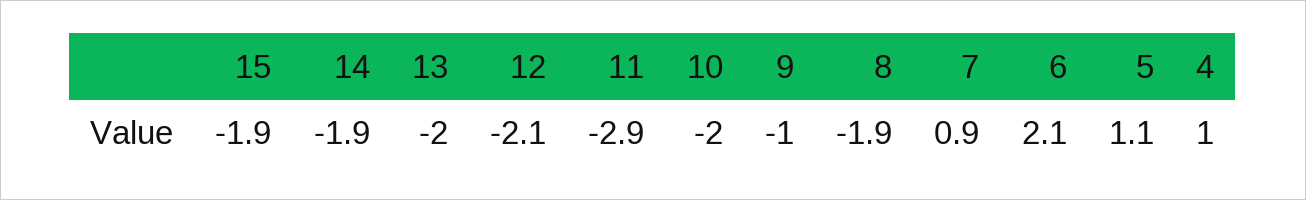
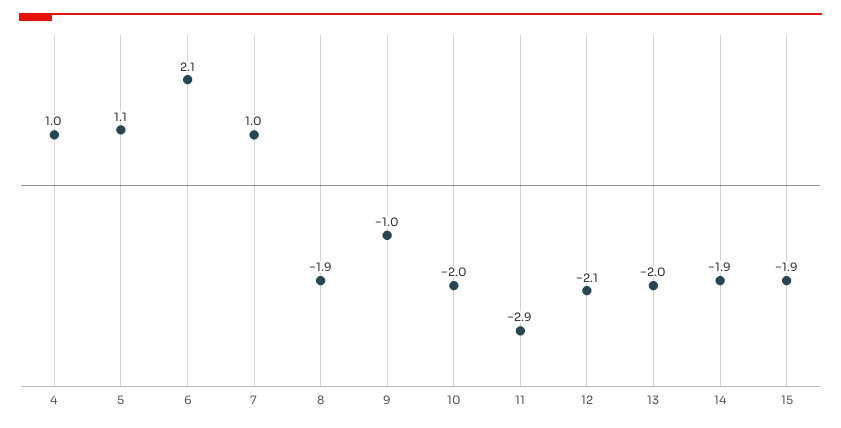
  {
    "15": -1.9,
    "14": -1.9,
    "13": -2,
    "12": -2.1,
    "11": -2.9,
    "10": -2,
    "9": -1,
    "8": -1.9,
-   "7": 0.9,
+   "7": 1,
    "6": 2.1,
    "5": 1.1,
    "4": 1
  }

